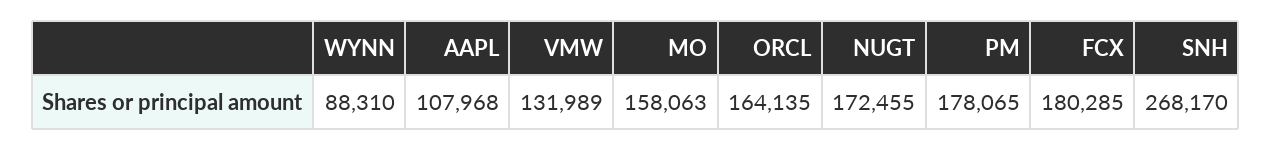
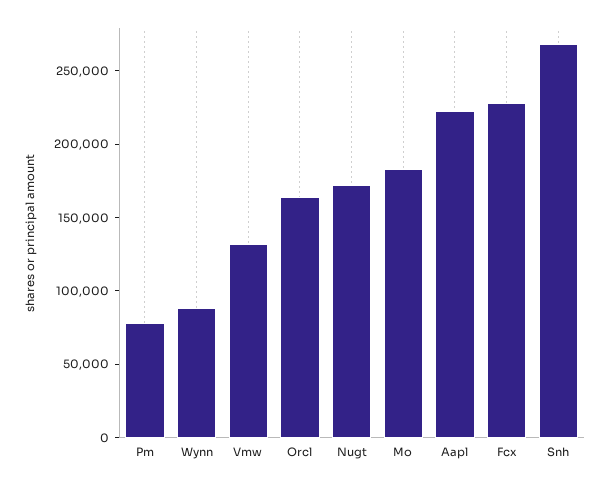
  {
    "WYNN": 88310,
-   "AAPL": 107968,
+   "AAPL": 220000,
    "VMW": 131989,
-   "MO": 158063,
+   "MO": 180000,
    "ORCL": 164135,
    "NUGT": 172455,
-   "PM": 178065,
+   "PM": 80000,
-   "FCX": 180285,
+   "FCX": 230000,
    "SNH": 268170
  }

